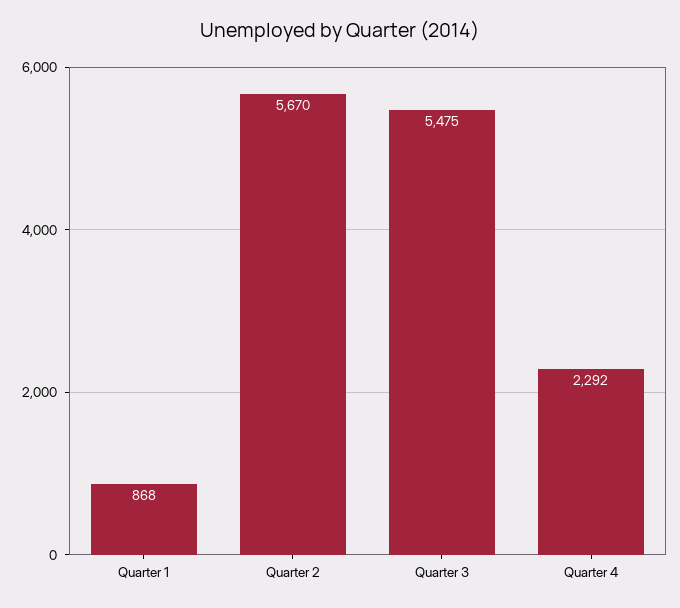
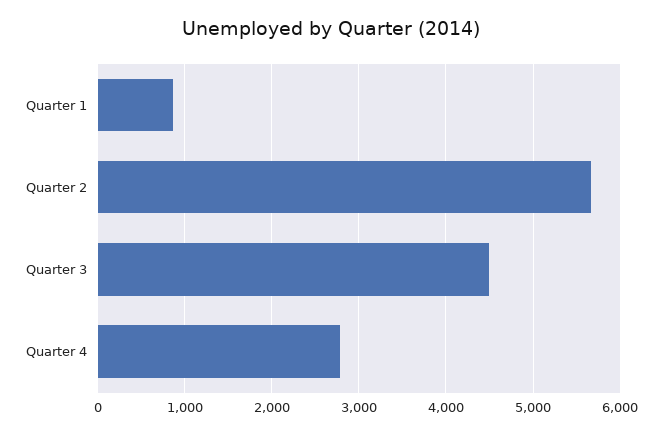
  {
    "Quarter 1": 868,
    "Quarter 2": 5670,
-   "Quarter 3": 5475,
+   "Quarter 3": 4500,
-   "Quarter 4": 2292
+   "Quarter 4": 2800
  }

